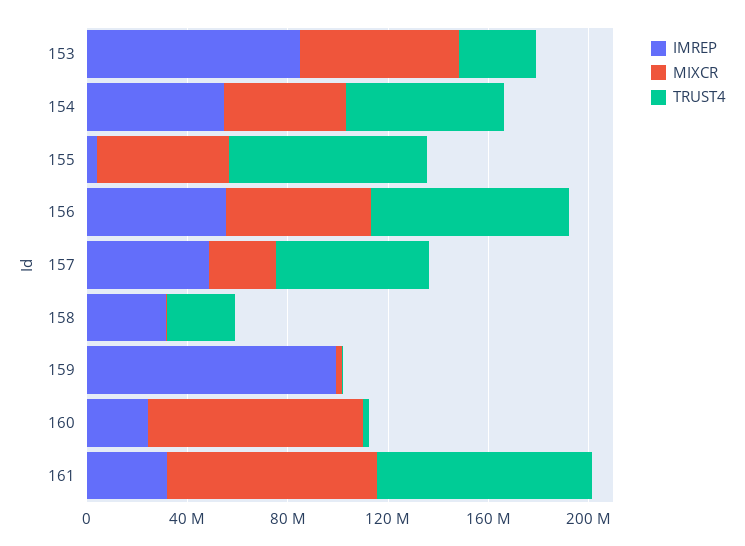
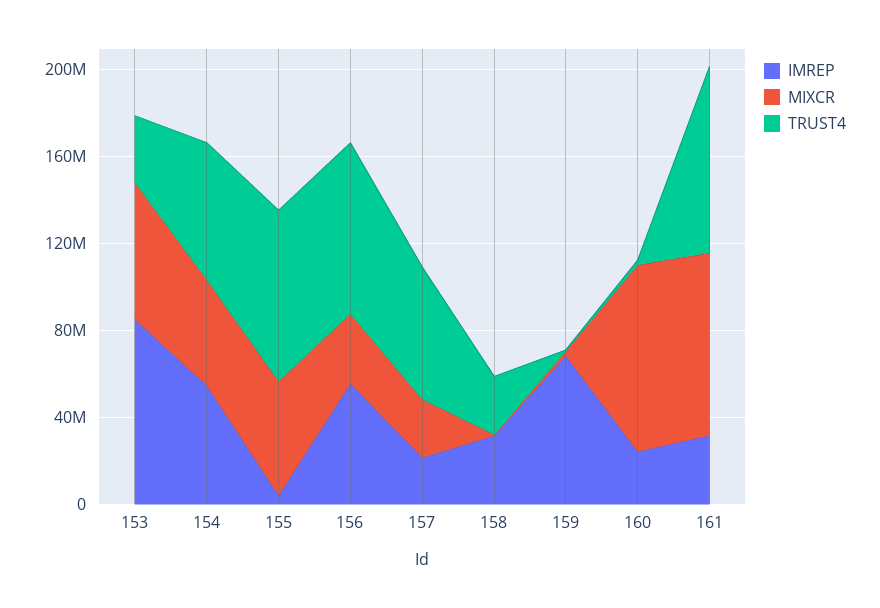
  {
    "IMREP": {
      "153": 90000000,
      "154": 50000000,
      "155": 0,
      "156": 60000000,
-     "157": 50000000,
+     "157": 20000000,
      "158": 30000000,
-     "159": 100000000,
+     "159": 70000000,
      "160": 20000000,
      "161": 30000000
    },
    "MIXCR": {
      "153": 60000000,
      "154": 50000000,
      "155": 50000000,
-     "156": 60000000,
+     "156": 30000000,
      "157": 30000000,
      "158": 0,
      "159": 0,
      "160": 90000000,
      "161": 80000000
    },
    "TRUST4": {
      "153": 30000000,
      "154": 60000000,
      "155": 80000000,
      "156": 80000000,
      "157": 60000000,
      "158": 30000000,
      "159": 0,
      "160": 0,
      "161": 90000000
    }
  }

